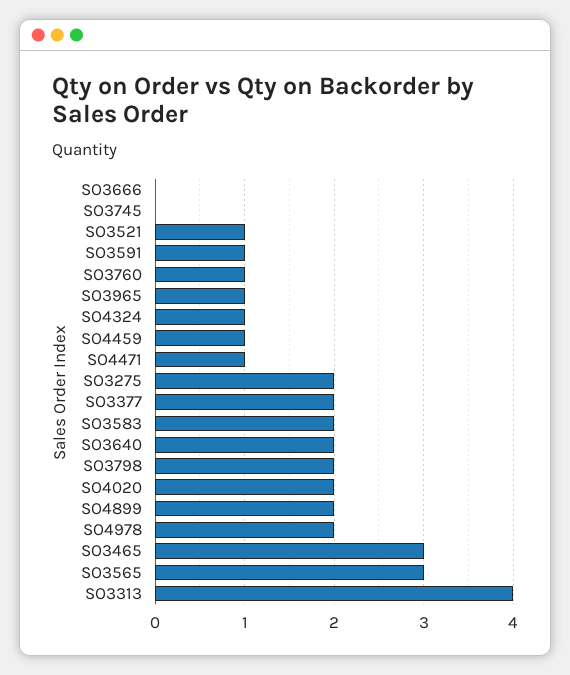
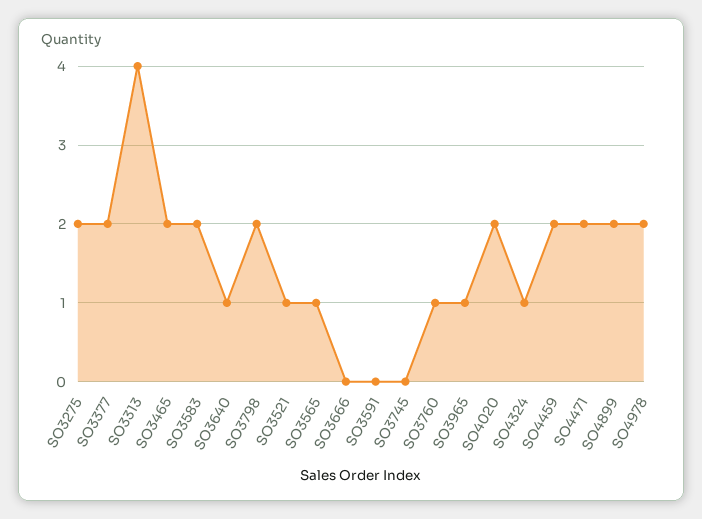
  {
    "SO3666": 0,
    "SO3745": 0,
    "SO3521": 1,
-   "SO3591": 1,
+   "SO3591": 0,
    "SO3760": 1,
    "SO3965": 1,
    "SO4324": 1,
-   "SO4459": 1,
+   "SO4459": 2,
-   "SO4471": 1,
+   "SO4471": 2,
    "SO3275": 2,
    "SO3377": 2,
    "SO3583": 2,
-   "SO3640": 2,
+   "SO3640": 1,
    "SO3798": 2,
    "SO4020": 2,
    "SO4899": 2,
    "SO4978": 2,
-   "SO3465": 3,
+   "SO3465": 2,
-   "SO3565": 3,
+   "SO3565": 1,
    "SO3313": 4
  }

